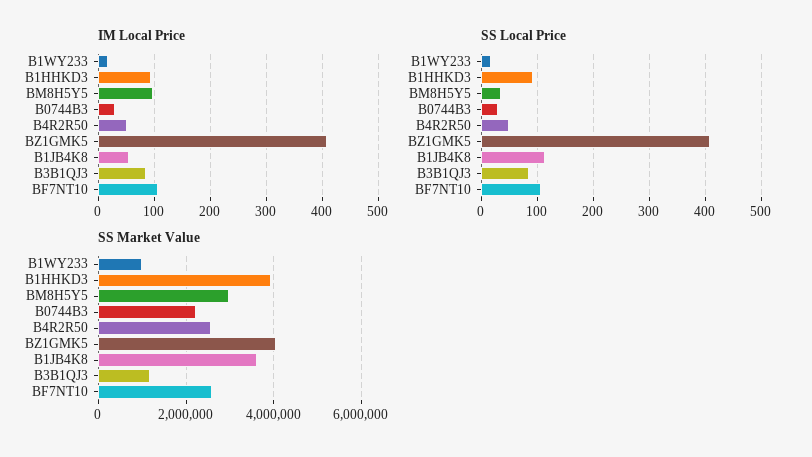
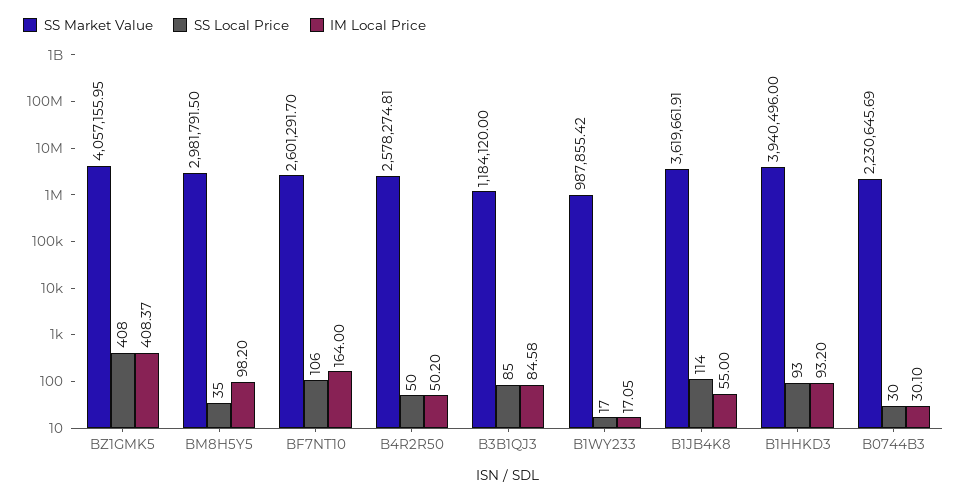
  {
    "IM Local Price": {
      "B1WY233": 17.05,
      "B1HHKD3": 93.2,
      "BM8H5Y5": 98.2,
      "B0744B3": 30.1,
      "B4R2R50": 50.2,
      "BZ1GMK5": 408.37,
      "B1JB4K8": 55,
      "B3B1QJ3": 84.58,
-     "BF7NT10": 100
+     "BF7NT10": 164
    },
    "SS Local Price": {
      "B1WY233": 17,
      "B1HHKD3": 93,
      "BM8H5Y5": 35,
      "B0744B3": 30,
      "B4R2R50": 50,
      "BZ1GMK5": 408,
      "B1JB4K8": 114,
      "B3B1QJ3": 85,
      "BF7NT10": 106
    },
    "SS Market Value": {
      "B1WY233": 987855.42,
      "B1HHKD3": 3940496,
      "BM8H5Y5": 2981791.5,
      "B0744B3": 2230645.69,
      "B4R2R50": 2578274.81,
      "BZ1GMK5": 4057155.95,
      "B1JB4K8": 3619661.91,
      "B3B1QJ3": 1184120,
      "BF7NT10": 2601291.7
    }
  }

